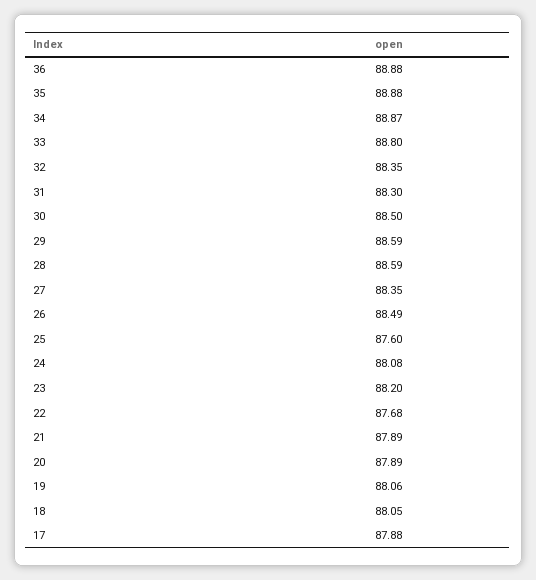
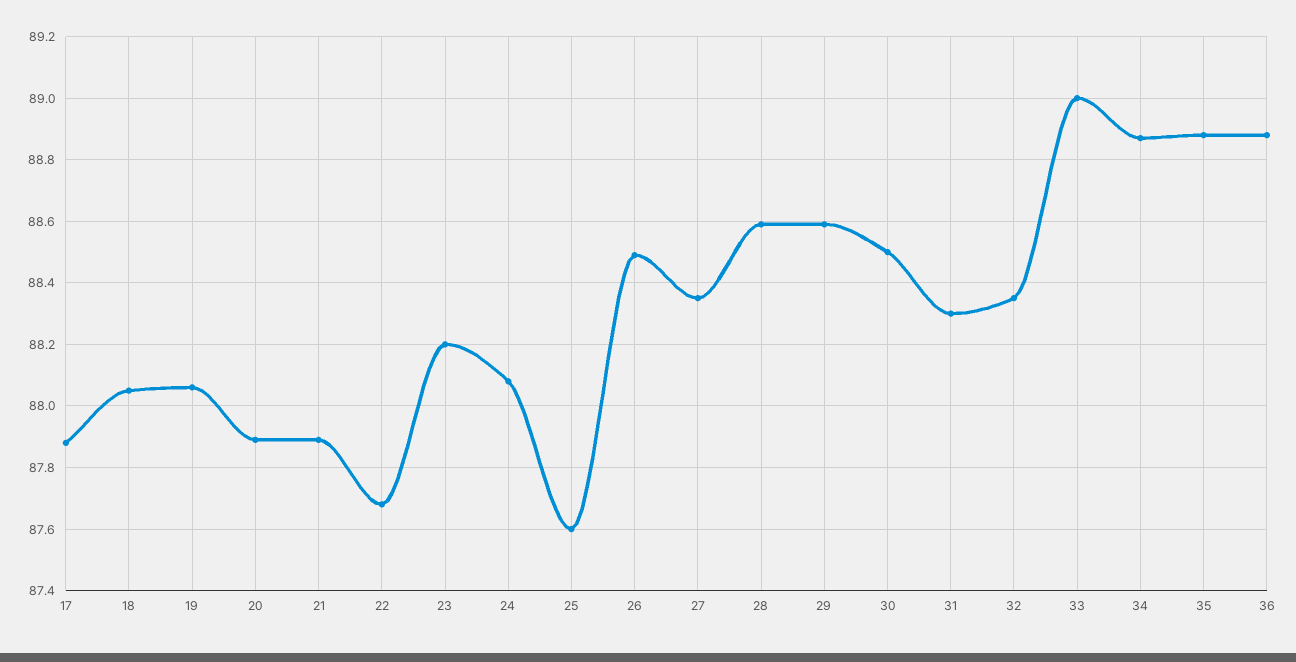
  {
    "36": 88.88,
    "35": 88.88,
    "34": 88.87,
-   "33": 88.8,
+   "33": 89,
    "32": 88.35,
    "31": 88.3,
    "30": 88.5,
    "29": 88.59,
    "28": 88.59,
    "27": 88.35,
    "26": 88.49,
    "25": 87.6,
    "24": 88.08,
    "23": 88.2,
    "22": 87.68,
    "21": 87.89,
    "20": 87.89,
    "19": 88.06,
    "18": 88.05,
    "17": 87.88
  }

